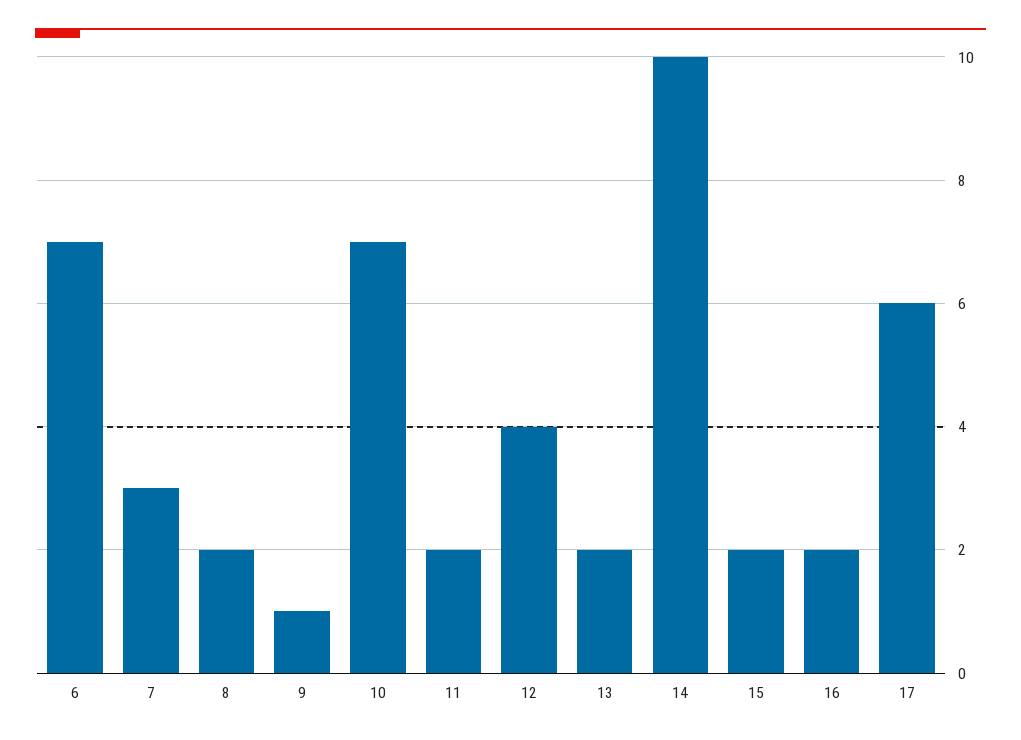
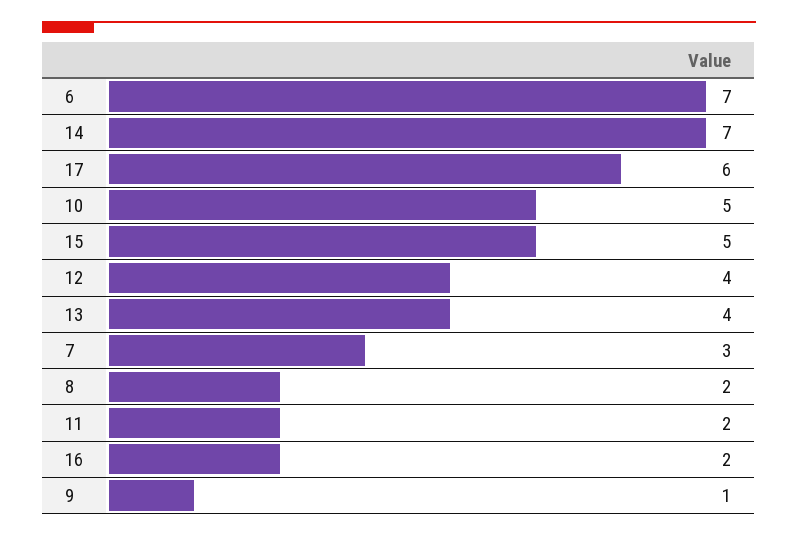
  {
    "6": 7,
    "7": 3,
    "8": 2,
    "9": 1,
-   "10": 7,
+   "10": 5,
    "11": 2,
    "12": 4,
-   "13": 2,
+   "13": 4,
-   "14": 10,
+   "14": 7,
-   "15": 2,
+   "15": 5,
    "16": 2,
    "17": 6
  }

